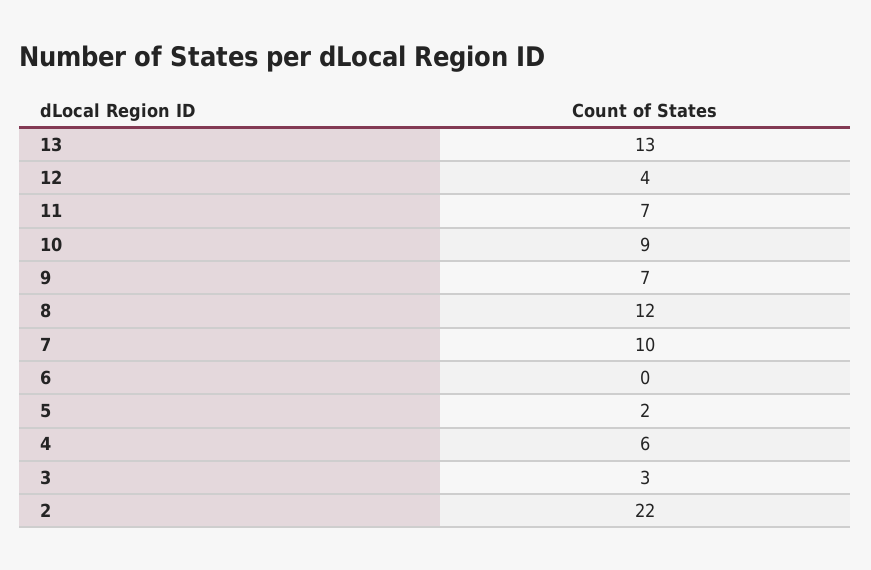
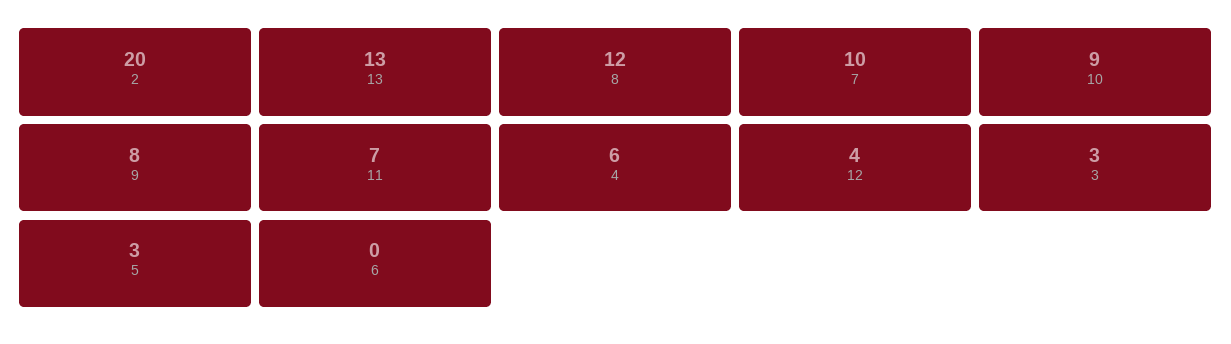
  {
    "13": 13,
    "12": 4,
    "11": 7,
    "10": 9,
-   "9": 7,
+   "9": 8,
    "8": 12,
    "7": 10,
    "6": 0,
-   "5": 2,
+   "5": 3,
    "4": 6,
    "3": 3,
-   "2": 22
+   "2": 20
  }

